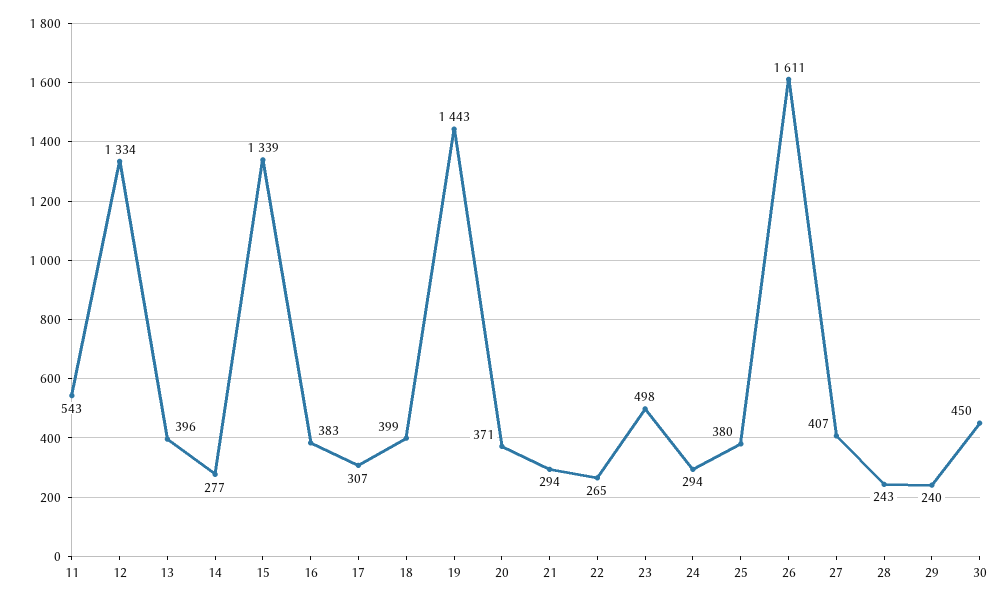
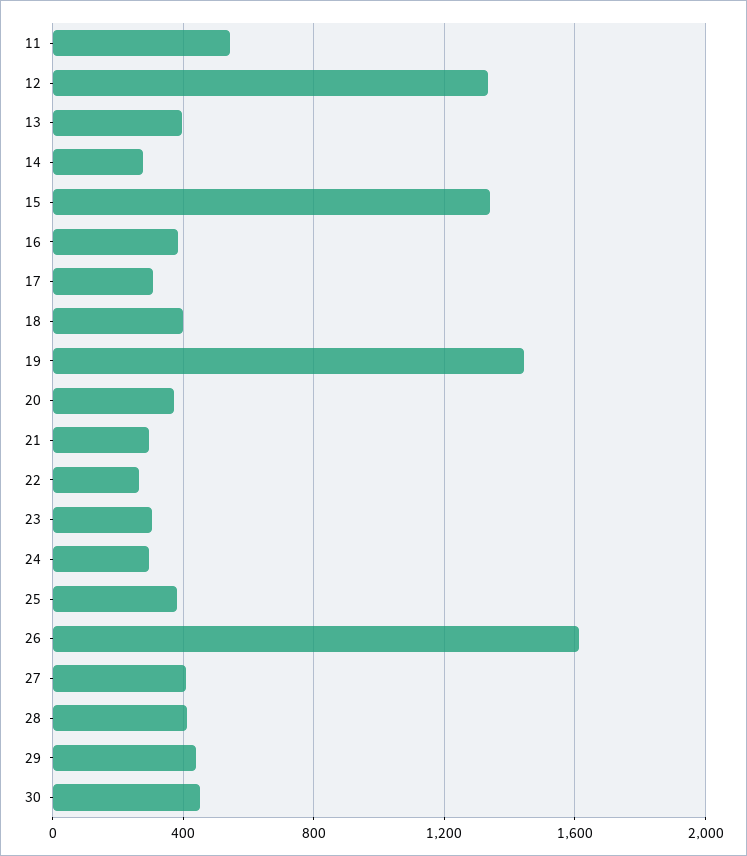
  {
    "11": 543,
    "12": 1334,
    "13": 396,
    "14": 277,
    "15": 1339,
    "16": 383,
    "17": 307,
    "18": 399,
    "19": 1443,
    "20": 371,
    "21": 294,
    "22": 265,
-   "23": 498,
+   "23": 300,
    "24": 294,
    "25": 380,
    "26": 1611,
    "27": 407,
-   "28": 243,
+   "28": 400,
-   "29": 240,
+   "29": 450,
    "30": 450
  }

